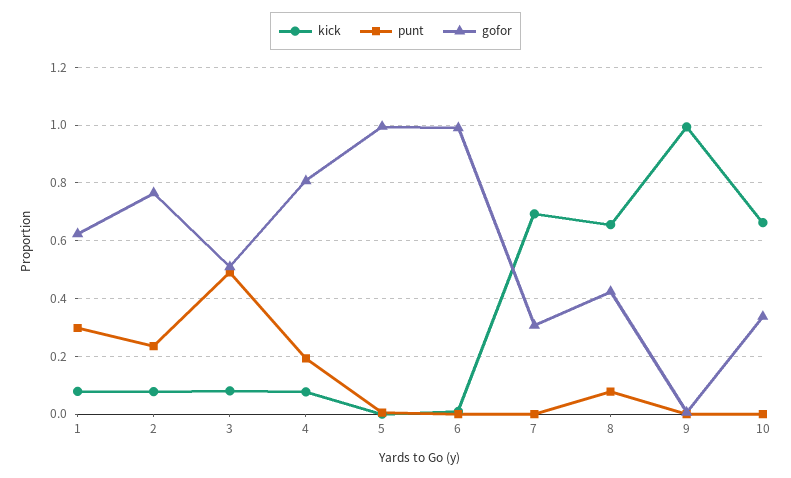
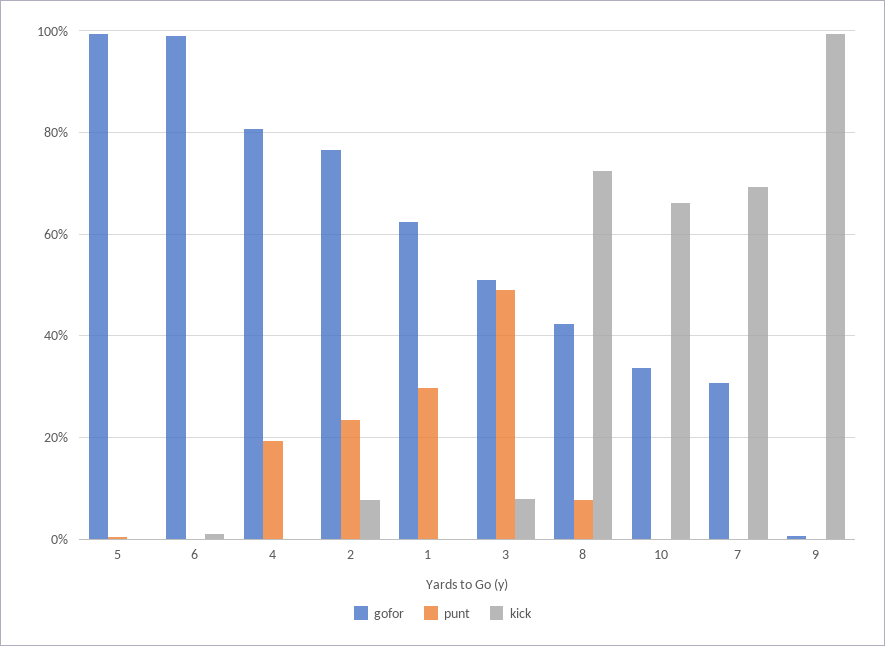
  {
    "kick": {
-     "1": 0.075,
+     "1": 0,
      "2": 0.08,
      "3": 0.08,
-     "4": 0.075,
+     "4": 0,
      "5": 0,
      "6": 0,
      "7": 0.7,
-     "8": 0.65,
+     "8": 0.72,
      "9": 1,
      "10": 0.66
    },
    "punt": {
      "1": 0.3,
      "2": 0.24,
      "3": 0.5,
      "4": 0.2,
      "5": 0,
      "6": 0,
      "7": 0,
      "8": 0.08,
      "9": 0,
      "10": 0
    },
    "gofor": {
      "1": 0.62,
      "2": 0.76,
      "3": 0.5,
      "4": 0.8,
      "5": 1,
      "6": 1,
      "7": 0.3,
      "8": 0.42,
      "9": 0,
      "10": 0.34
    }
  }

